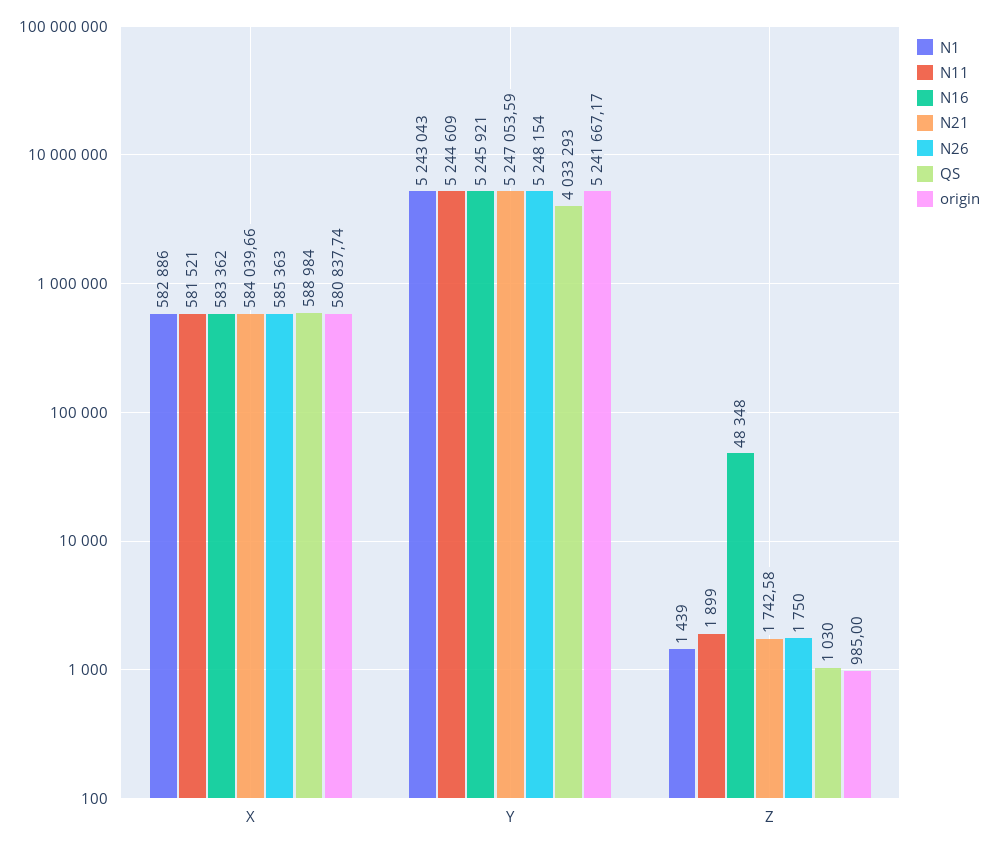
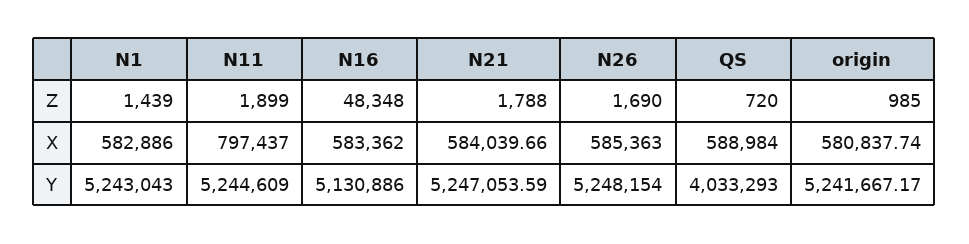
  {
    "N1": {
      "X": 582886,
      "Y": 5243043,
      "Z": 1439
    },
    "N11": {
-     "X": 581521,
+     "X": 797437,
      "Y": 5244609,
      "Z": 1899
    },
    "N16": {
      "X": 583362,
-     "Y": 5245921,
+     "Y": 5130886,
      "Z": 48348
    },
    "N21": {
      "X": 584039.66,
      "Y": 5247053.59,
-     "Z": 1742.58
+     "Z": 1788
    },
    "N26": {
      "X": 585363,
      "Y": 5248154,
-     "Z": 1750
+     "Z": 1690
    },
    "QS": {
      "X": 588984,
      "Y": 4033293,
-     "Z": 1030
+     "Z": 720
    },
    "origin": {
      "X": 580837.74,
      "Y": 5241667.17,
      "Z": 985
    }
  }

